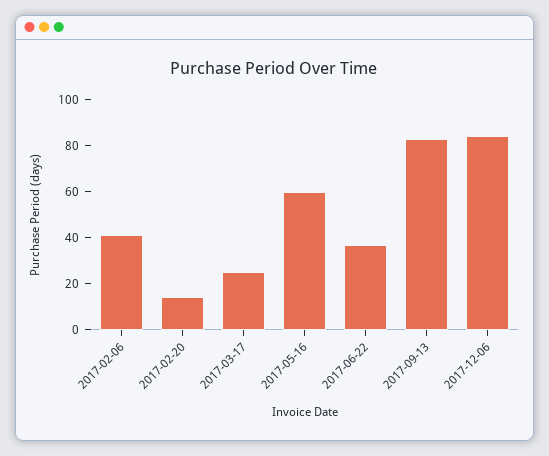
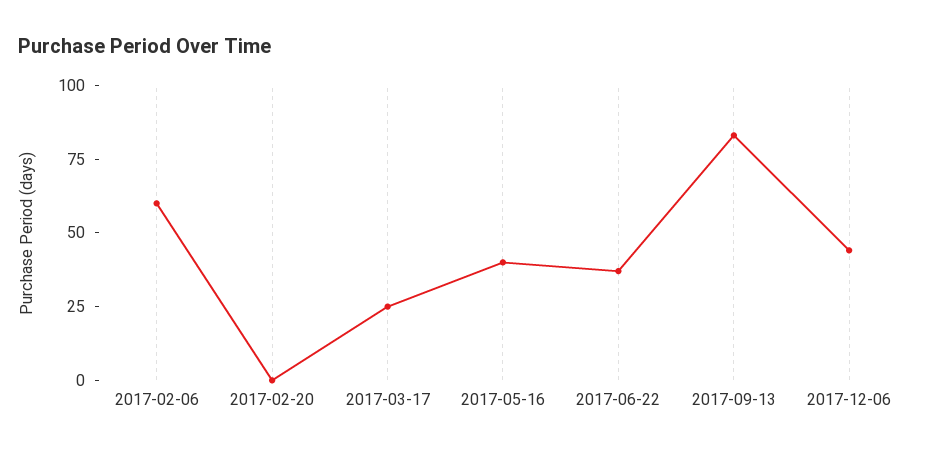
  {
-   "2017-02-06": 40,
+   "2017-02-06": 60,
-   "2017-02-20": 15,
+   "2017-02-20": 0,
    "2017-03-17": 25,
-   "2017-05-16": 60,
+   "2017-05-16": 40,
    "2017-06-22": 35,
    "2017-09-13": 85,
-   "2017-12-06": 85
+   "2017-12-06": 45
  }

